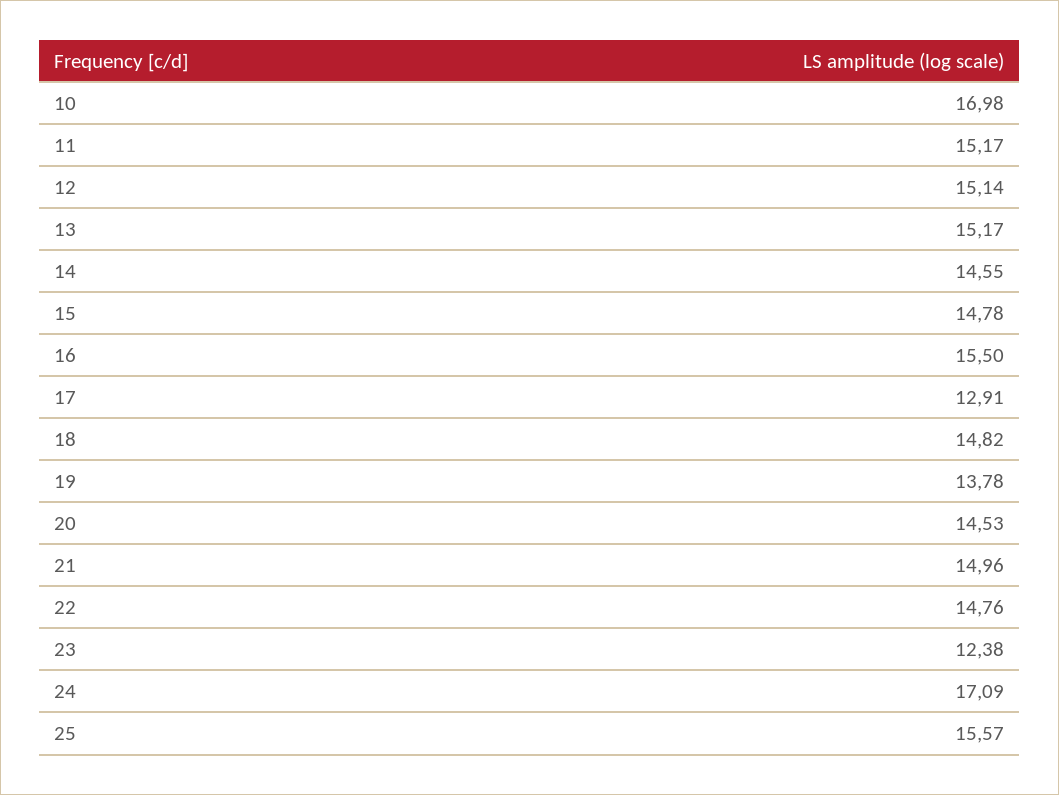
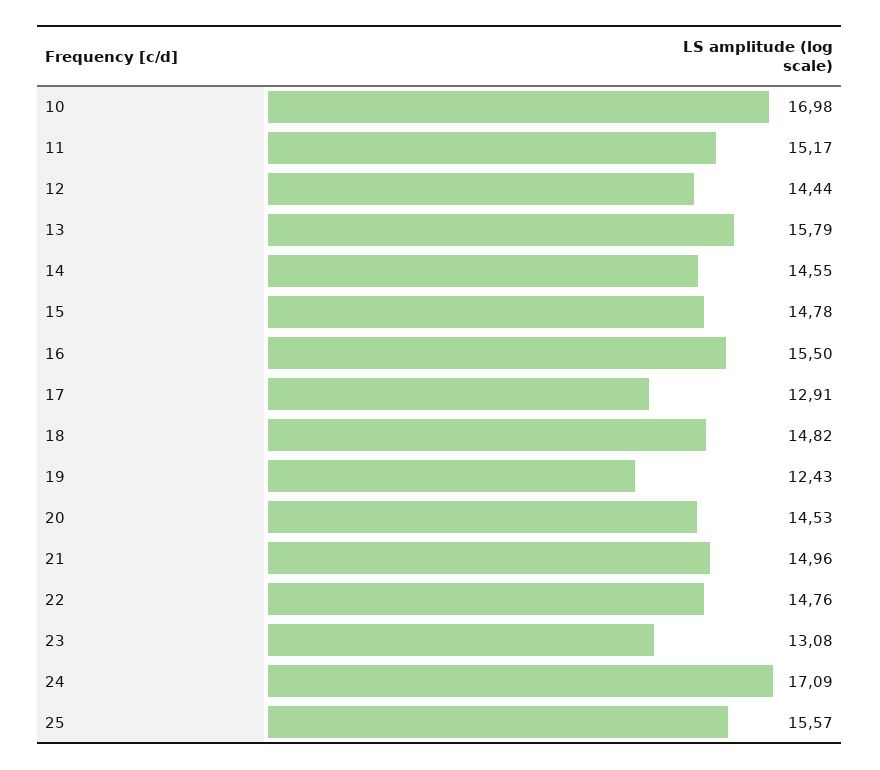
  {
    "10": 16.98,
    "11": 15.17,
-   "12": 15.14,
+   "12": 14.44,
-   "13": 15.17,
+   "13": 15.79,
    "14": 14.55,
    "15": 14.78,
    "16": 15.5,
    "17": 12.91,
    "18": 14.82,
-   "19": 13.78,
+   "19": 12.43,
    "20": 14.53,
    "21": 14.96,
    "22": 14.76,
-   "23": 12.38,
+   "23": 13.08,
    "24": 17.09,
    "25": 15.57
  }

